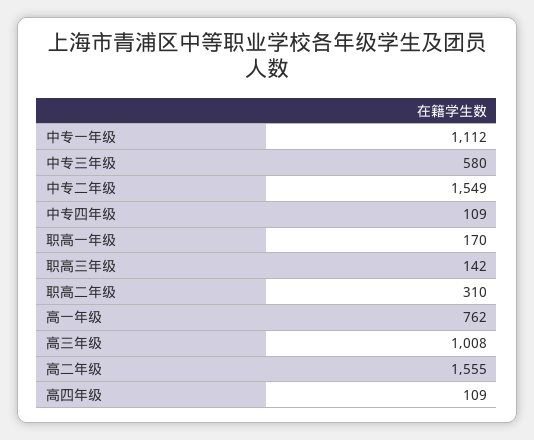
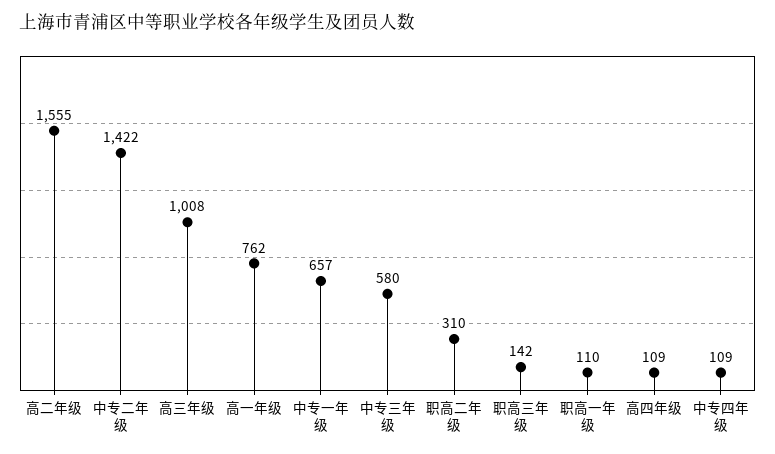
  {
-   "中专一年级": 1112,
+   "中专一年级": 657,
    "中专三年级": 580,
-   "中专二年级": 1549,
+   "中专二年级": 1422,
    "中专四年级": 109,
-   "职高一年级": 170,
+   "职高一年级": 110,
    "职高三年级": 142,
    "职高二年级": 310,
    "高一年级": 762,
    "高三年级": 1008,
    "高二年级": 1555,
    "高四年级": 109
  }

